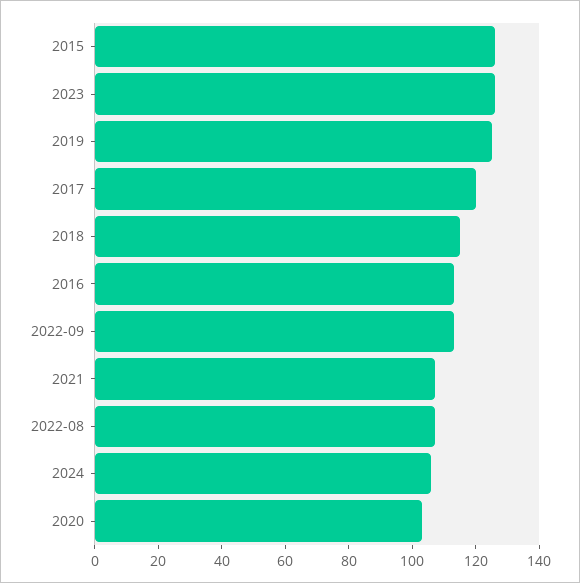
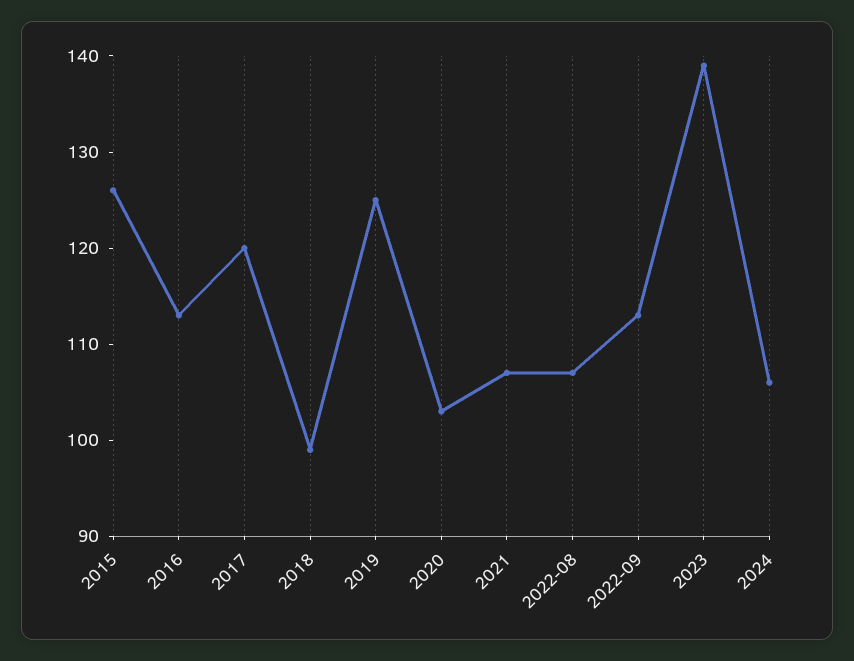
  {
    "2015": 126,
-   "2023": 125,
+   "2023": 139,
    "2019": 125,
    "2017": 120,
-   "2018": 115,
+   "2018": 99,
    "2016": 113,
    "2022-09": 113,
    "2021": 107,
    "2022-08": 107,
    "2024": 106,
    "2020": 103
  }

